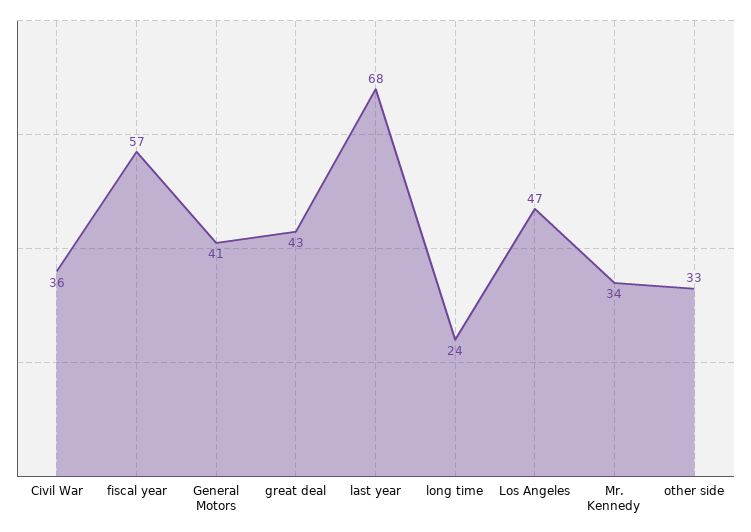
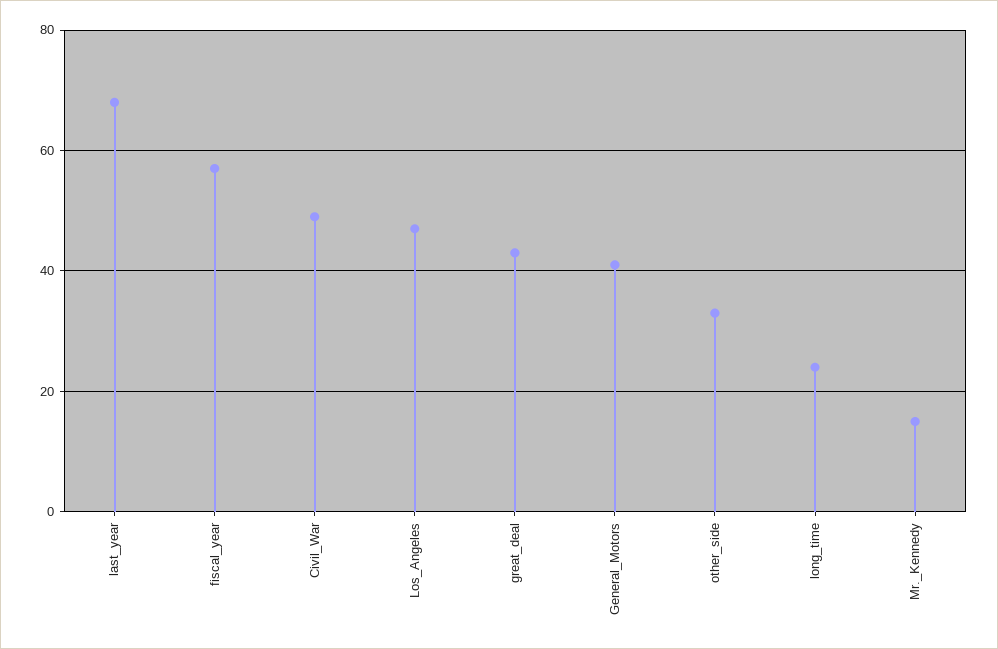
  {
-   "Civil War": 36,
+   "Civil War": 50,
    "fiscal year": 57,
    "General Motors": 41,
    "great deal": 43,
    "last year": 68,
    "long time": 24,
    "Los Angeles": 47,
-   "Mr. Kennedy": 34,
+   "Mr. Kennedy": 15,
    "other side": 33
  }

